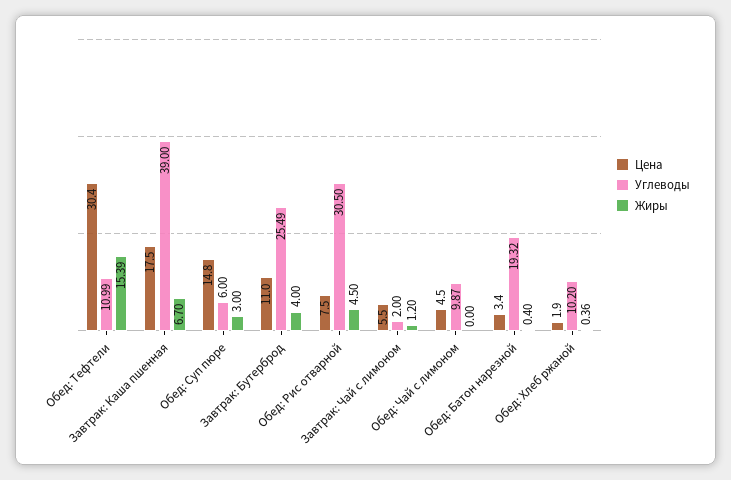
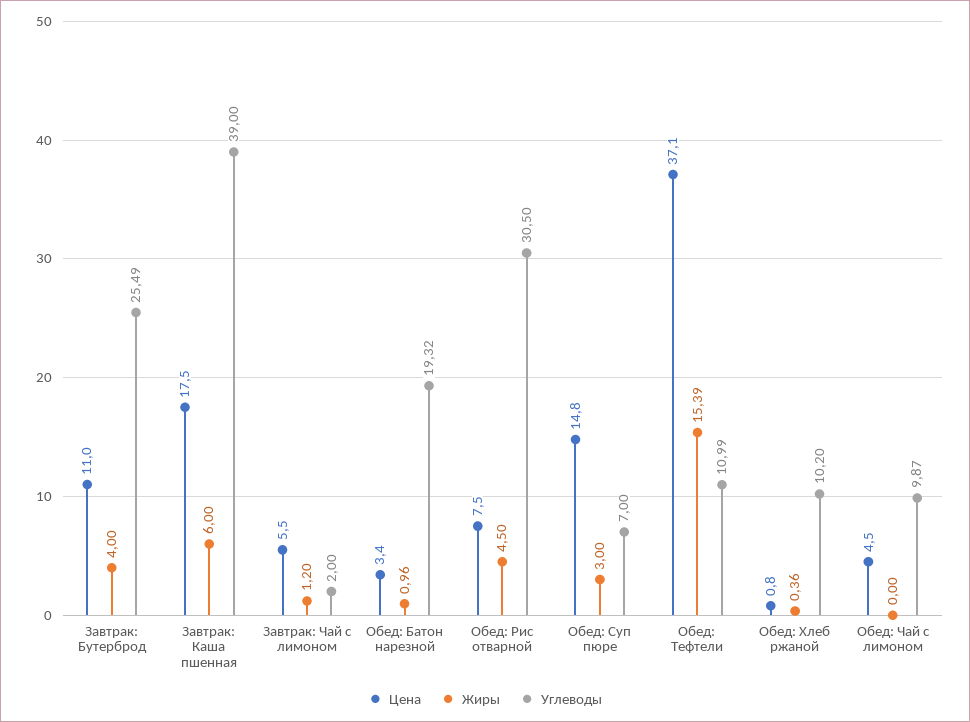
  {
    "Цена": {
-     "Обед: Тефтели": 30.4,
+     "Обед: Тефтели": 37.1,
      "Завтрак: Каша пшенная": 17.5,
      "Обед: Суп пюре": 14.8,
      "Завтрак: Бутерброд": 11,
      "Обед: Рис отварной": 7.5,
      "Завтрак: Чай с лимоном": 5.5,
      "Обед: Чай с лимоном": 4.5,
      "Обед: Батон нарезной": 3.4,
-     "Обед: Хлеб ржаной": 1.9
+     "Обед: Хлеб ржаной": 0.8
    },
    "Углеводы": {
      "Обед: Тефтели": 10.99,
      "Завтрак: Каша пшенная": 39,
-     "Обед: Суп пюре": 6,
+     "Обед: Суп пюре": 7,
      "Завтрак: Бутерброд": 25.49,
      "Обед: Рис отварной": 30.5,
      "Завтрак: Чай с лимоном": 2,
      "Обед: Чай с лимоном": 9.87,
      "Обед: Батон нарезной": 19.32,
      "Обед: Хлеб ржаной": 10.2
    },
    "Жиры": {
      "Обед: Тефтели": 15.39,
-     "Завтрак: Каша пшенная": 6.7,
+     "Завтрак: Каша пшенная": 6,
      "Обед: Суп пюре": 3,
      "Завтрак: Бутерброд": 4,
      "Обед: Рис отварной": 4.5,
      "Завтрак: Чай с лимоном": 1.2,
      "Обед: Чай с лимоном": 0,
-     "Обед: Батон нарезной": 0.4,
+     "Обед: Батон нарезной": 0.96,
      "Обед: Хлеб ржаной": 0.36
    }
  }

